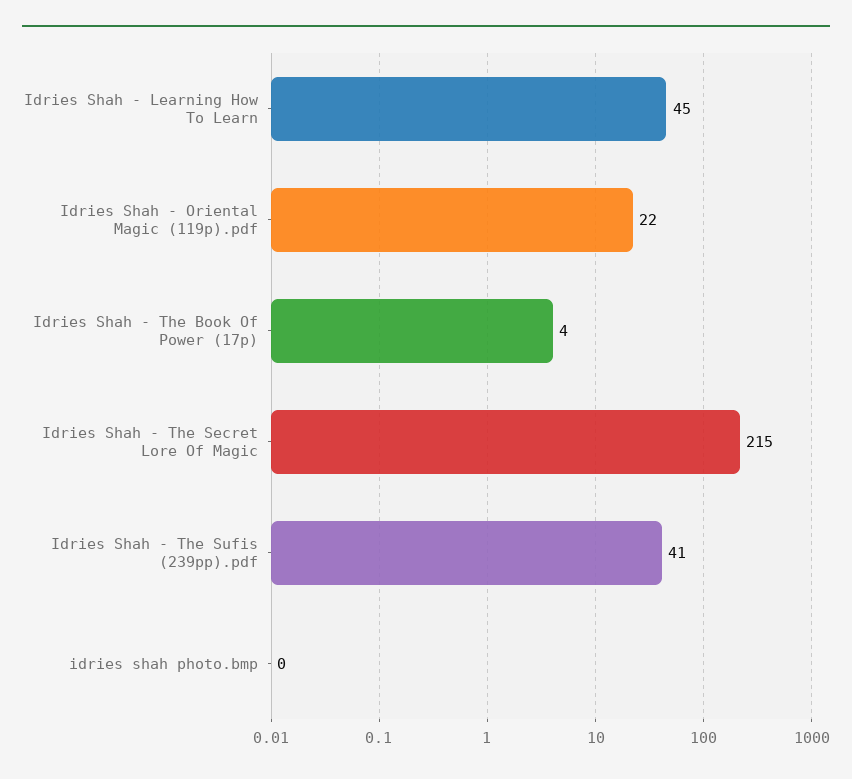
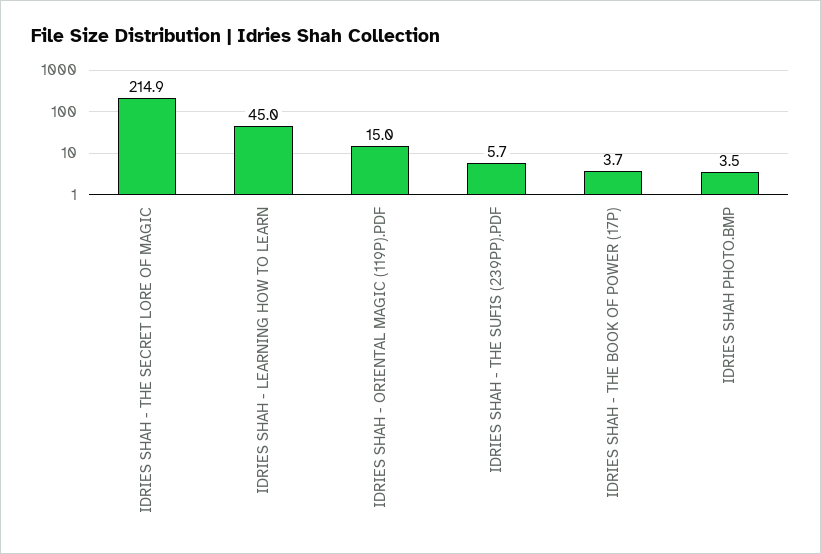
  {
    "Idries Shah - Learning How To Learn": 45,
-   "Idries Shah - Oriental Magic (119p).pdf": 22,
+   "Idries Shah - Oriental Magic (119p).pdf": 15,
    "Idries Shah - The Book Of Power (17p)": 3.7,
    "Idries Shah - The Secret Lore Of Magic": 214.9,
-   "Idries Shah - The Sufis (239pp).pdf": 41,
+   "Idries Shah - The Sufis (239pp).pdf": 5.7,
-   "idries shah photo.bmp": 0
+   "idries shah photo.bmp": 3.5
  }

